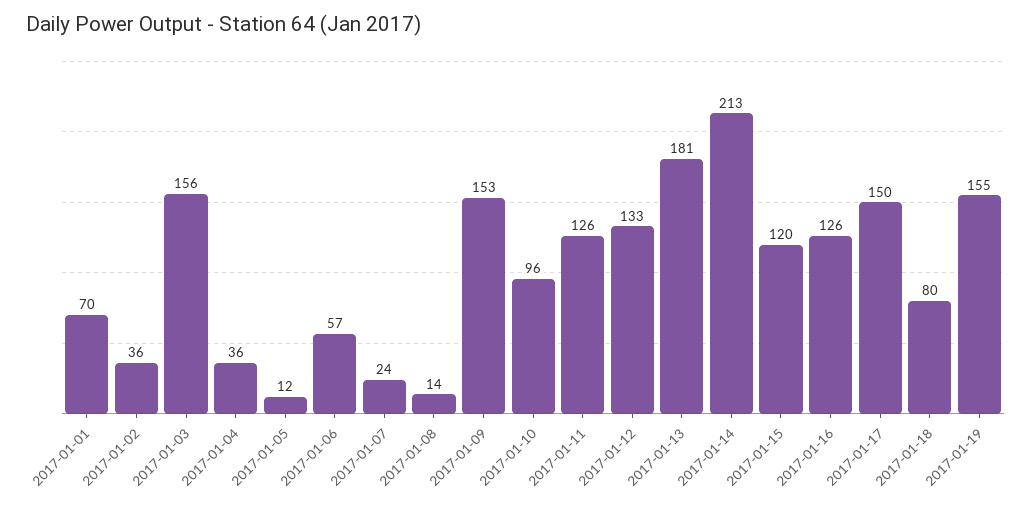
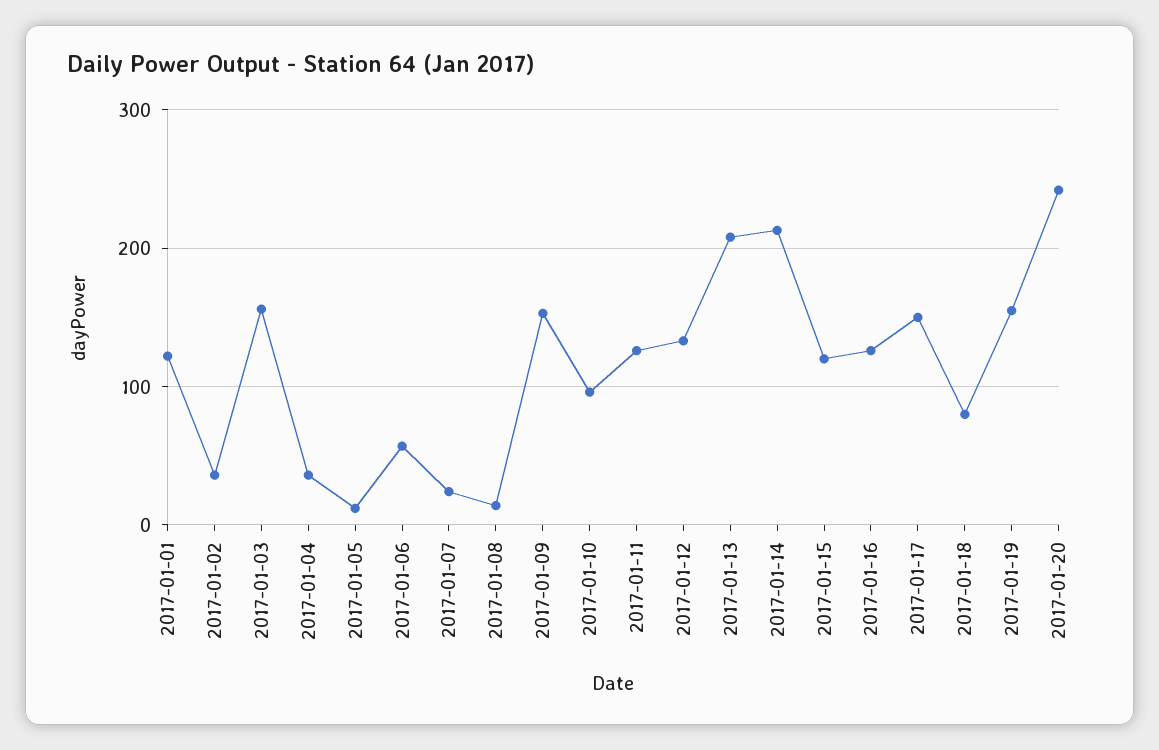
  {
-   "2017-01-01": 70,
+   "2017-01-01": 120,
    "2017-01-02": 36,
    "2017-01-03": 156,
    "2017-01-04": 36,
    "2017-01-05": 12,
    "2017-01-06": 57,
    "2017-01-07": 24,
    "2017-01-08": 14,
    "2017-01-09": 153,
    "2017-01-10": 96,
    "2017-01-11": 126,
    "2017-01-12": 133,
-   "2017-01-13": 181,
+   "2017-01-13": 210,
    "2017-01-14": 213,
    "2017-01-15": 120,
    "2017-01-16": 126,
    "2017-01-17": 150,
    "2017-01-18": 80,
-   "2017-01-19": 155
+   "2017-01-19": 155,
+   "2017-01-20": 240
  }

